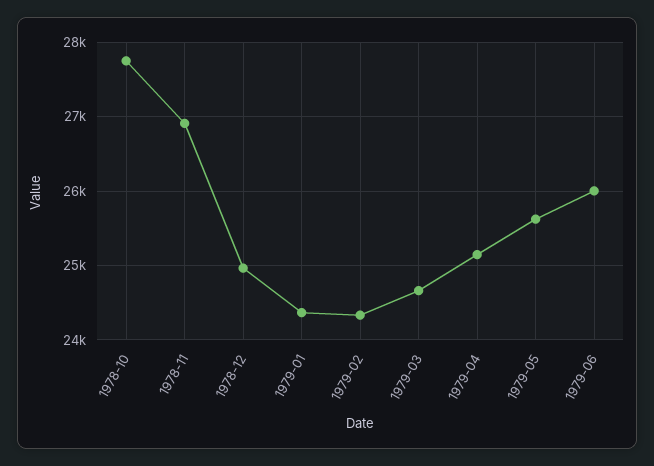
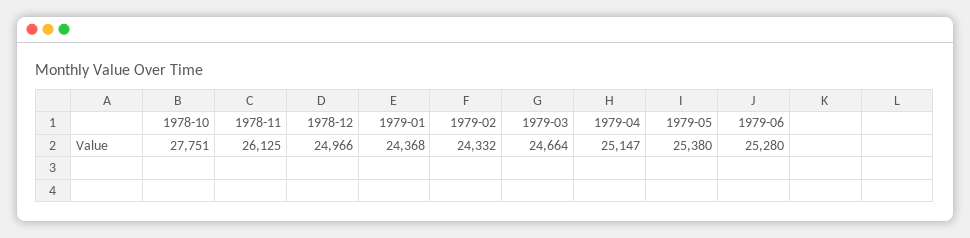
  {
    "1978-10": 27751,
-   "1978-11": 26900,
+   "1978-11": 26125,
    "1978-12": 24966,
    "1979-01": 24368,
    "1979-02": 24332,
    "1979-03": 24664,
    "1979-04": 25147,
-   "1979-05": 25600,
+   "1979-05": 25380,
-   "1979-06": 26000
+   "1979-06": 25280
  }

